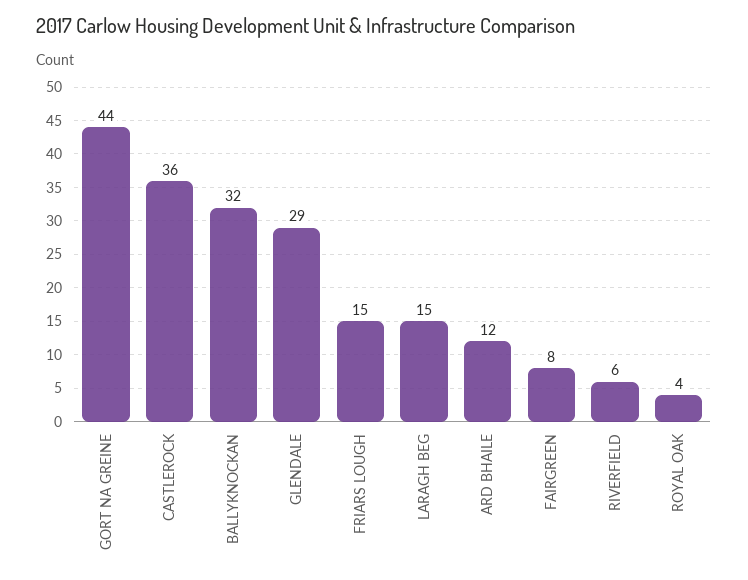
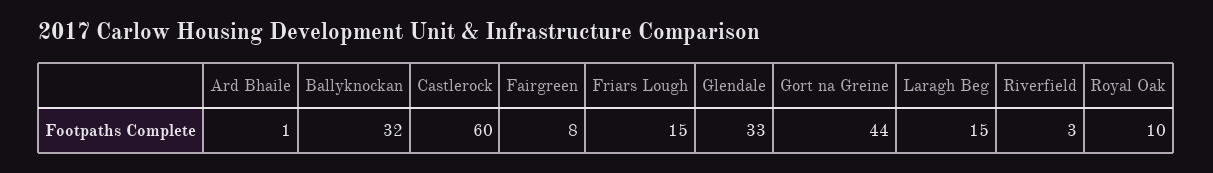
  {
    "GORT NA GREINE": 44,
-   "CASTLEROCK": 36,
+   "CASTLEROCK": 60,
    "BALLYKNOCKAN": 32,
-   "GLENDALE": 29,
+   "GLENDALE": 33,
    "FRIARS LOUGH": 15,
    "LARAGH BEG": 15,
-   "ARD BHAILE": 12,
+   "ARD BHAILE": 1,
    "FAIRGREEN": 8,
-   "RIVERFIELD": 6,
+   "RIVERFIELD": 3,
-   "ROYAL OAK": 4
+   "ROYAL OAK": 10
  }

